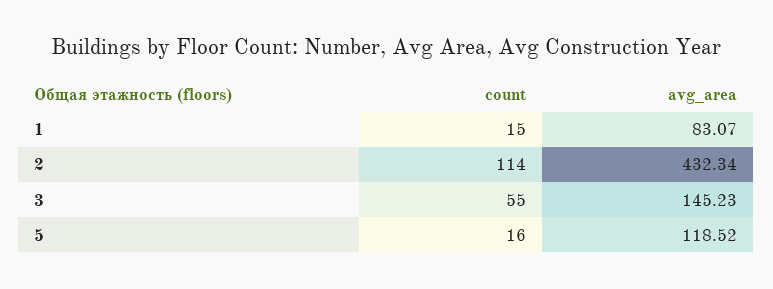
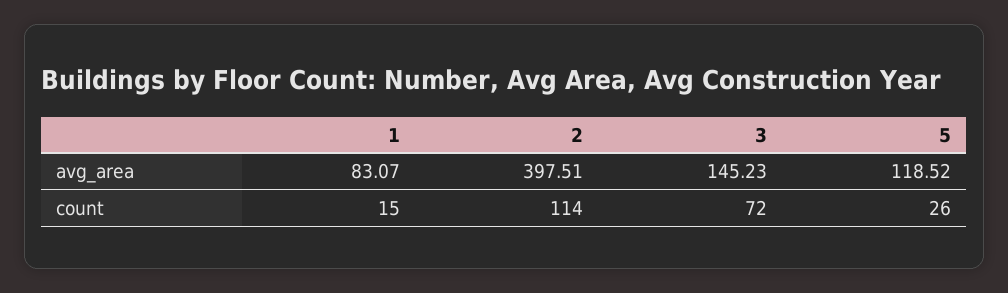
  {
    "count": {
      "1": 15,
      "2": 114,
-     "3": 55,
+     "3": 72,
-     "5": 16
+     "5": 26
    },
    "avg_area": {
      "1": 83.07,
-     "2": 432.34,
+     "2": 397.51,
      "3": 145.23,
      "5": 118.52
    }
  }

